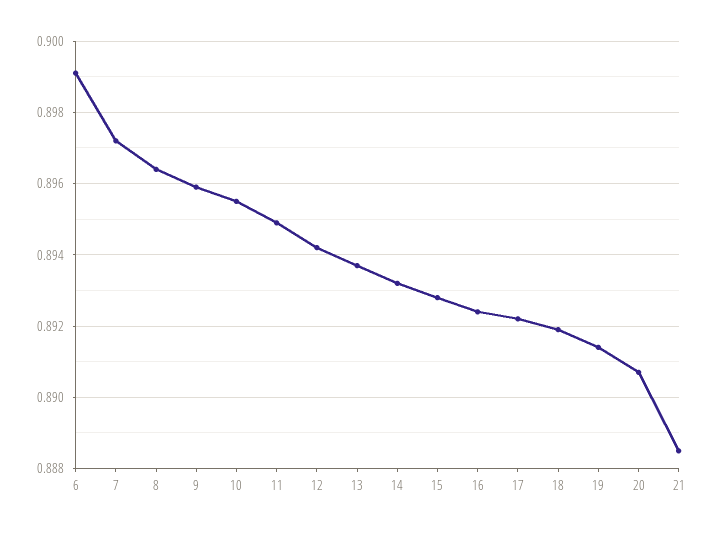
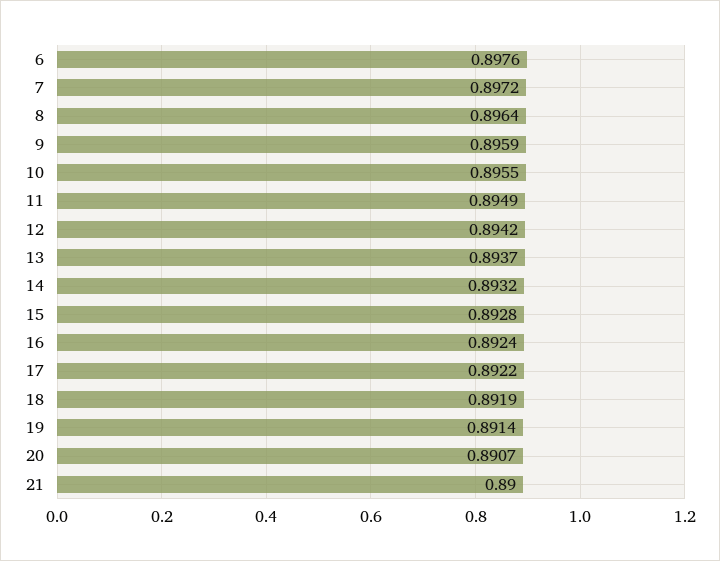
  {
-   "6": 0.899,
+   "6": 0.8976,
    "7": 0.8972,
    "8": 0.8964,
    "9": 0.8959,
    "10": 0.8955,
    "11": 0.8949,
    "12": 0.8942,
    "13": 0.8937,
    "14": 0.8932,
    "15": 0.8928,
    "16": 0.8924,
    "17": 0.8922,
    "18": 0.8919,
    "19": 0.8914,
    "20": 0.8907,
-   "21": 0.8885
+   "21": 0.89
  }

